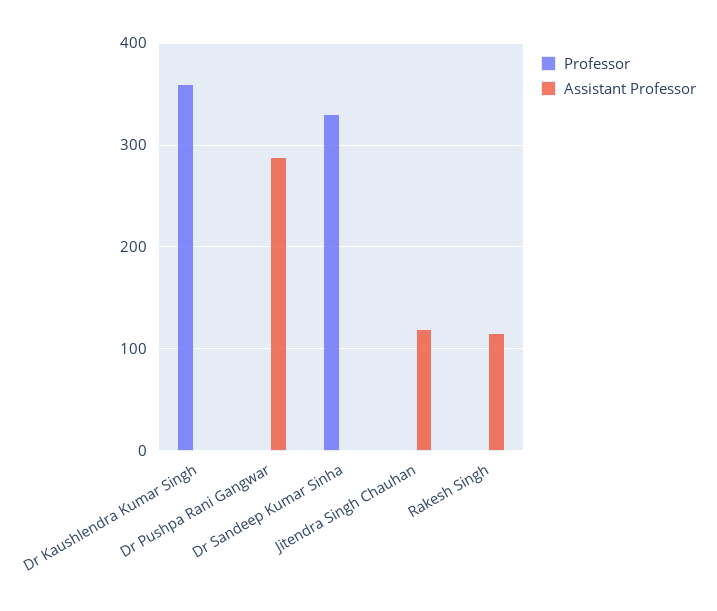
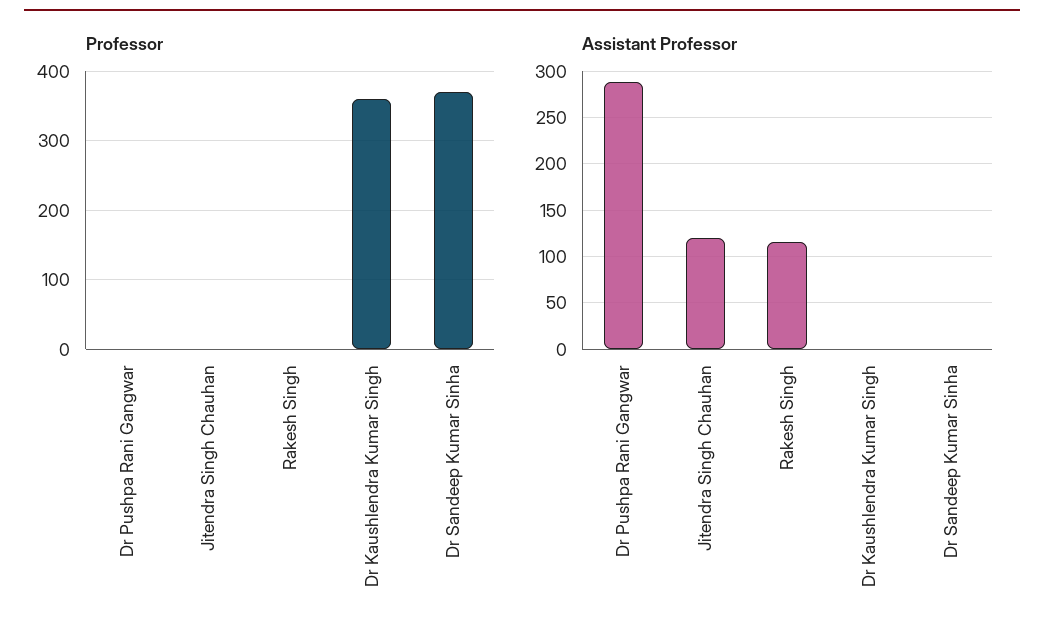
  {
    "Professor": {
      "Dr Kaushlendra Kumar Singh": 360,
      "Dr Pushpa Rani Gangwar": 0,
-     "Dr Sandeep Kumar Sinha": 330,
+     "Dr Sandeep Kumar Sinha": 370,
      "Jitendra Singh Chauhan": 0,
      "Rakesh Singh": 0
    },
    "Assistant Professor": {
      "Dr Kaushlendra Kumar Singh": 0,
      "Dr Pushpa Rani Gangwar": 290,
      "Dr Sandeep Kumar Sinha": 0,
      "Jitendra Singh Chauhan": 120,
      "Rakesh Singh": 120
    }
  }

